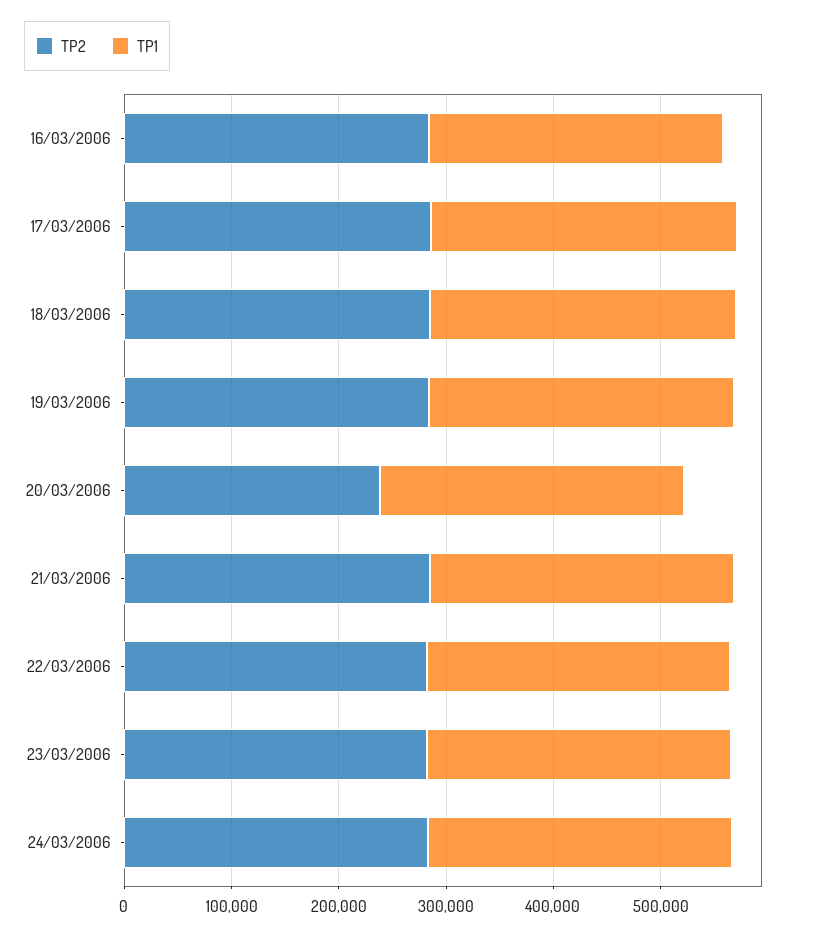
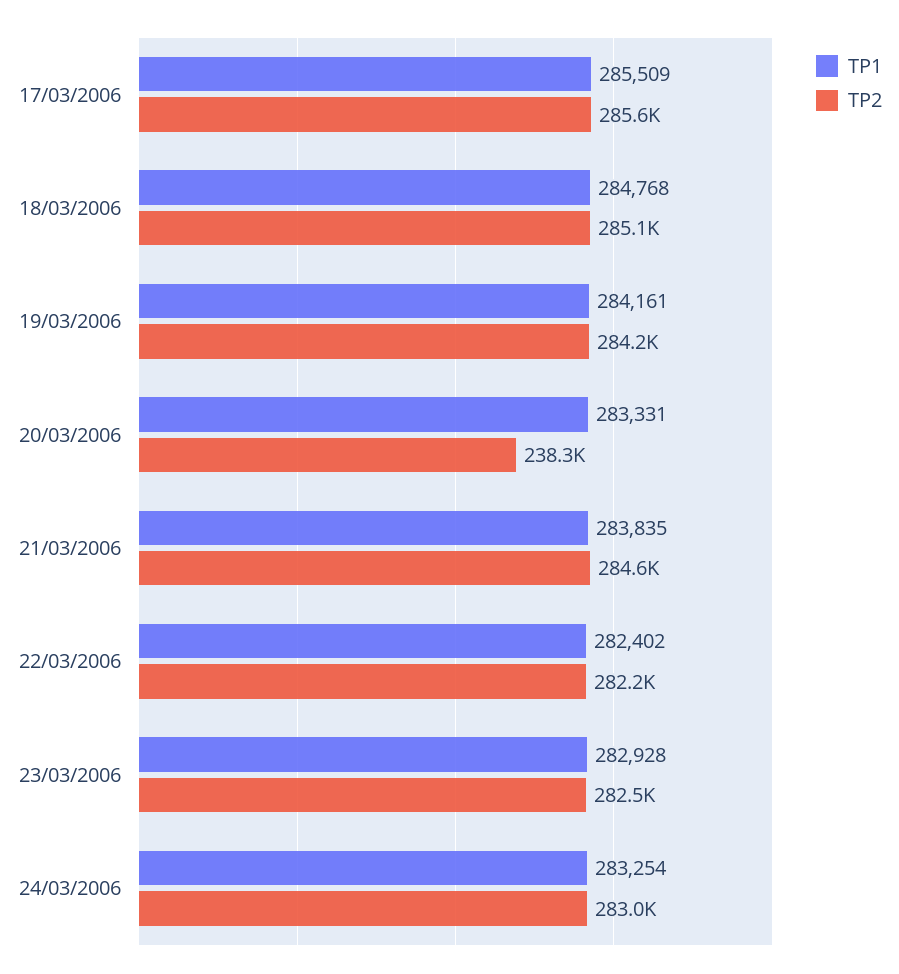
  {
    "TP2": {
-     "16/03/2006": 280000,
      "17/03/2006": 285600,
      "18/03/2006": 285100,
      "19/03/2006": 284200,
      "20/03/2006": 238300,
      "21/03/2006": 284600,
      "22/03/2006": 282200,
      "23/03/2006": 282500,
      "24/03/2006": 283000
    },
    "TP1": {
-     "16/03/2006": 280000,
      "17/03/2006": 285509,
      "18/03/2006": 284768,
      "19/03/2006": 284161,
      "20/03/2006": 283331,
      "21/03/2006": 283835,
      "22/03/2006": 282402,
      "23/03/2006": 282928,
      "24/03/2006": 283254
    }
  }

